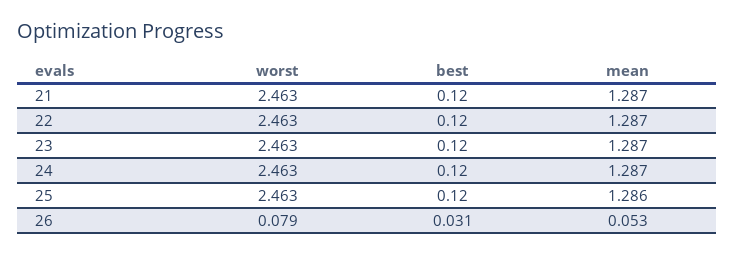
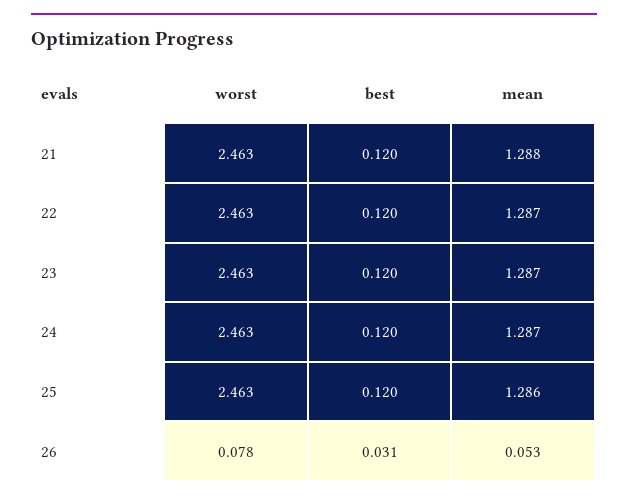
  {
    "worst": {
      "21": 2.463,
      "22": 2.463,
      "23": 2.463,
      "24": 2.463,
      "25": 2.463,
-     "26": 0.079
+     "26": 0.078
    },
    "best": {
      "21": 0.12,
      "22": 0.12,
      "23": 0.12,
      "24": 0.12,
      "25": 0.12,
      "26": 0.031
    },
    "mean": {
-     "21": 1.287,
+     "21": 1.288,
      "22": 1.287,
      "23": 1.287,
      "24": 1.287,
      "25": 1.286,
      "26": 0.053
    }
  }

